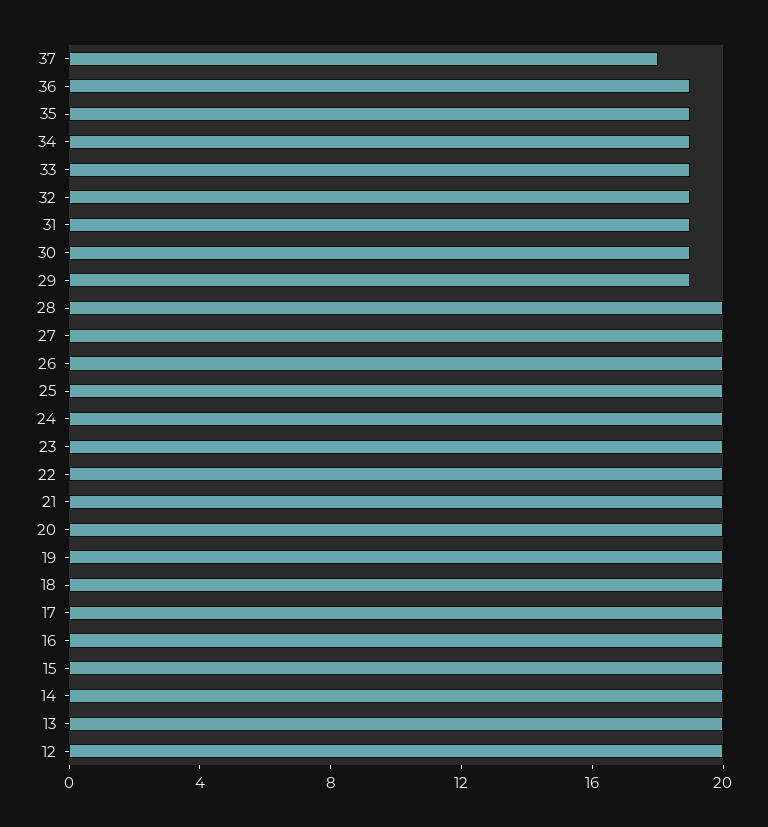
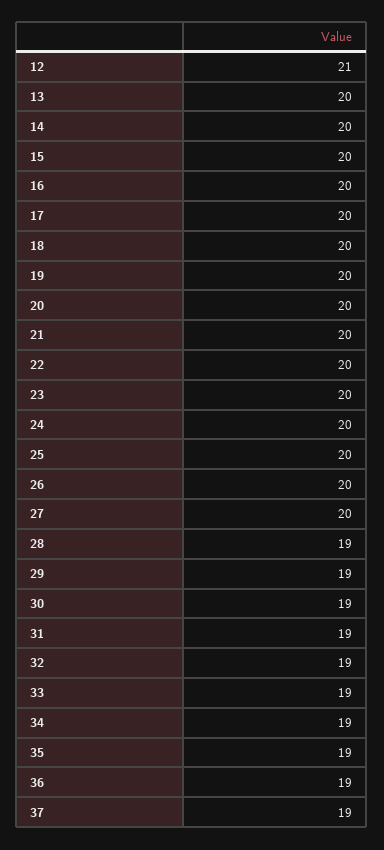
  {
-   "37": 18,
+   "37": 19,
    "36": 19,
    "35": 19,
    "34": 19,
    "33": 19,
    "32": 19,
    "31": 19,
    "30": 19,
    "29": 19,
-   "28": 20,
+   "28": 19,
    "27": 20,
    "26": 20,
    "25": 20,
    "24": 20,
    "23": 20,
    "22": 20,
    "21": 20,
    "20": 20,
    "19": 20,
    "18": 20,
    "17": 20,
    "16": 20,
    "15": 20,
    "14": 20,
    "13": 20,
-   "12": 20
+   "12": 21
  }

